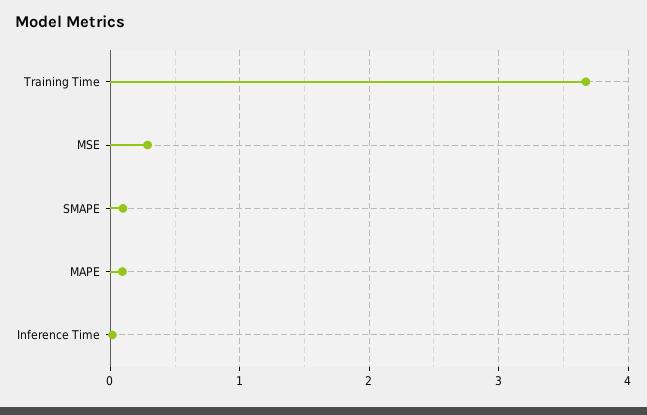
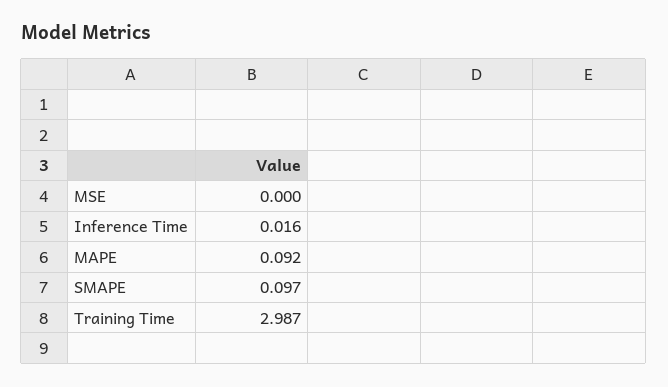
  {
-   "Training Time": 3.7,
+   "Training Time": 2.987,
-   "MSE": 0.3,
+   "MSE": 0,
    "SMAPE": 0.097,
    "MAPE": 0.092,
    "Inference Time": 0.016
  }

